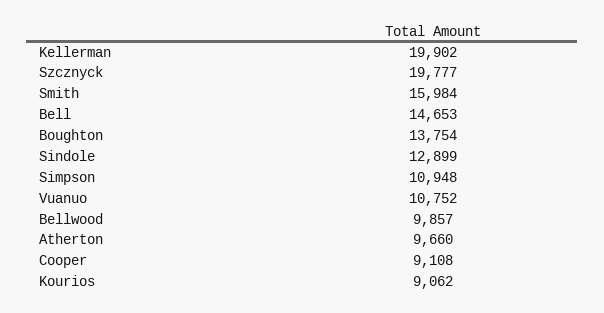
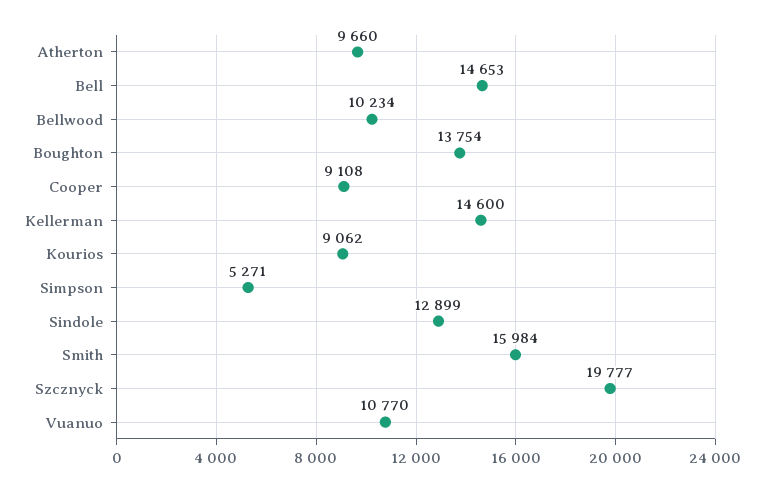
  {
-   "Kellerman": 19902,
+   "Kellerman": 14600,
    "Szcznyck": 19777,
    "Smith": 15984,
    "Bell": 14653,
    "Boughton": 13754,
    "Sindole": 12899,
-   "Simpson": 10948,
+   "Simpson": 5271,
-   "Vuanuo": 10752,
+   "Vuanuo": 10770,
-   "Bellwood": 9857,
+   "Bellwood": 10234,
    "Atherton": 9660,
    "Cooper": 9108,
    "Kourios": 9062
  }

